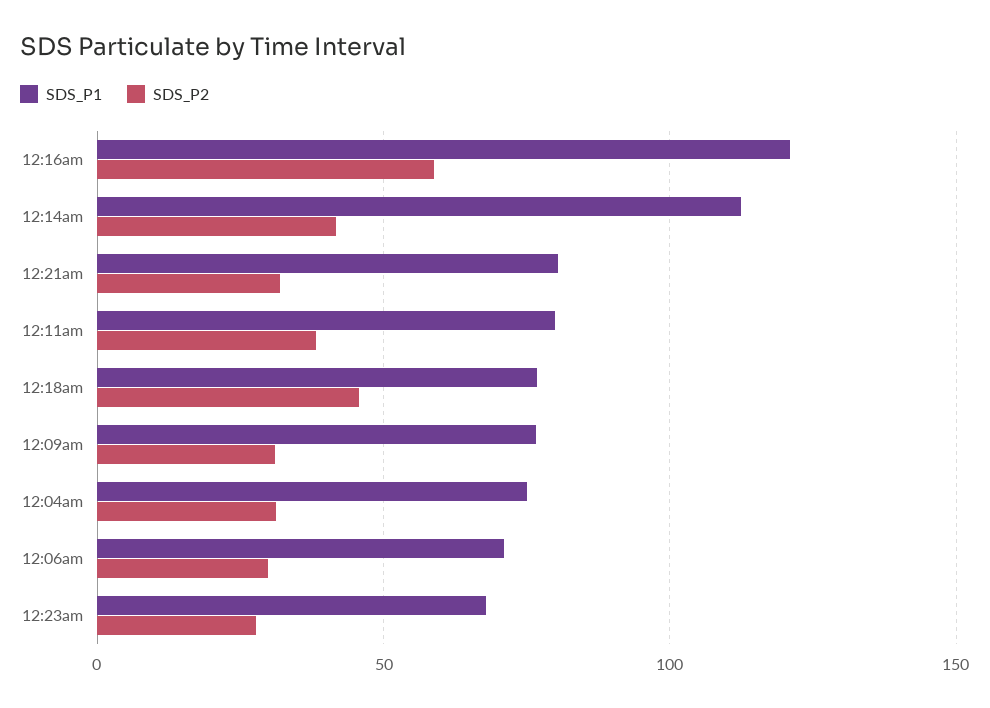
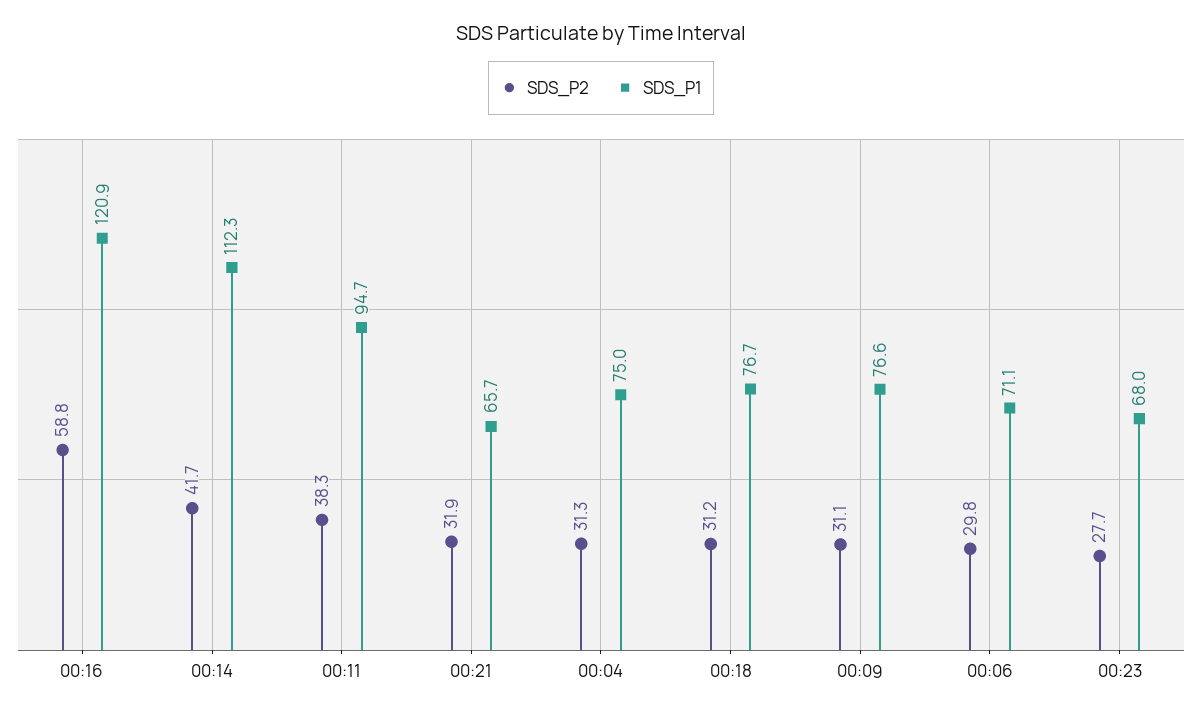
  {
    "SDS_P1": {
      "12:16am": 120.9,
      "12:14am": 112.3,
-     "12:21am": 80,
+     "12:21am": 65.7,
-     "12:11am": 80,
+     "12:11am": 94.7,
      "12:18am": 76.7,
      "12:09am": 76.6,
      "12:04am": 75,
      "12:06am": 71.1,
      "12:23am": 68
    },
    "SDS_P2": {
      "12:16am": 58.8,
      "12:14am": 41.7,
      "12:21am": 31.9,
      "12:11am": 38.3,
-     "12:18am": 45,
+     "12:18am": 31.2,
      "12:09am": 31.1,
      "12:04am": 31.3,
      "12:06am": 29.8,
      "12:23am": 27.7
    }
  }

